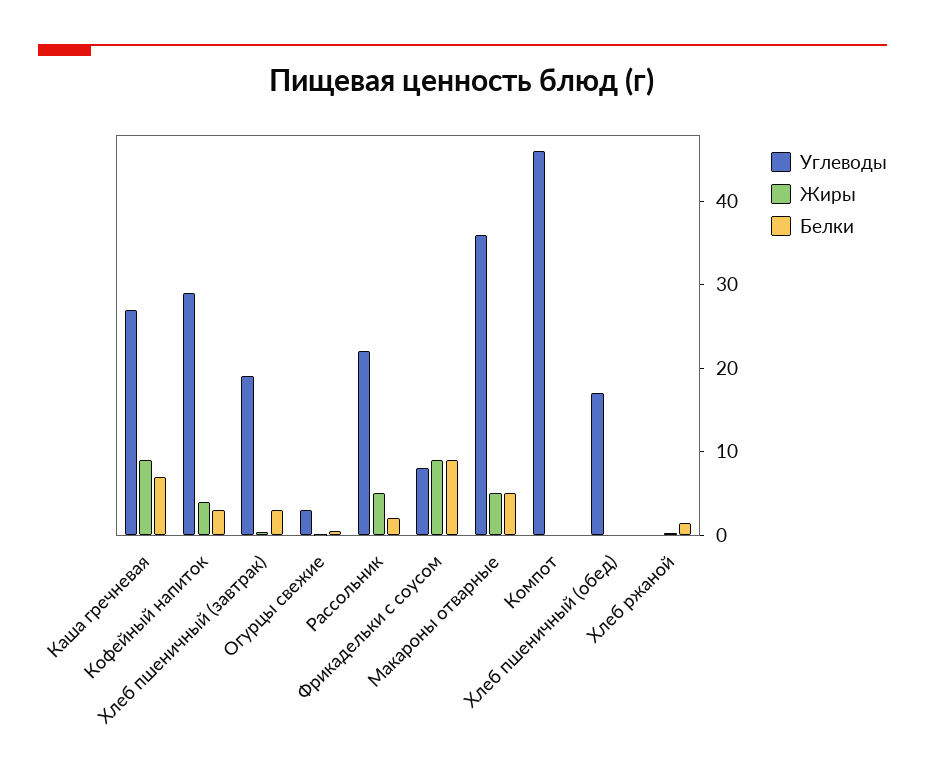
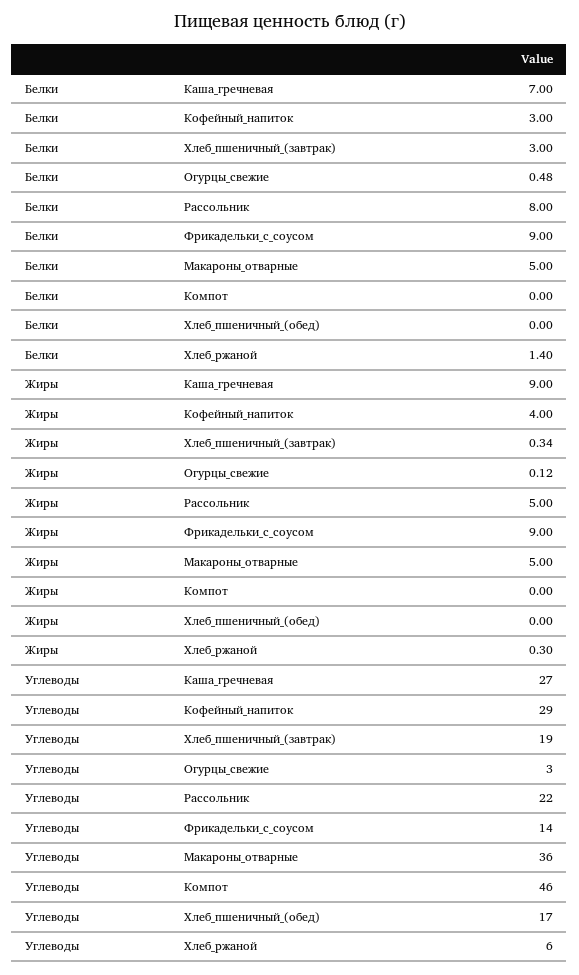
  {
    "Углеводы": {
      "Каша гречневая": 27,
      "Кофейный напиток": 29,
      "Хлеб пшеничный (завтрак)": 19,
      "Огурцы свежие": 3,
      "Рассольник": 22,
-     "Фрикадельки с соусом": 8,
+     "Фрикадельки с соусом": 14,
      "Макароны отварные": 36,
      "Компот": 46,
      "Хлеб пшеничный (обед)": 17,
-     "Хлеб ржаной": 0
+     "Хлеб ржаной": 6
    },
    "Жиры": {
      "Каша гречневая": 9,
      "Кофейный напиток": 4,
      "Хлеб пшеничный (завтрак)": 0.34,
      "Огурцы свежие": 0.12,
      "Рассольник": 5,
      "Фрикадельки с соусом": 9,
      "Макароны отварные": 5,
      "Компот": 0,
      "Хлеб пшеничный (обед)": 0,
      "Хлеб ржаной": 0.3
    },
    "Белки": {
      "Каша гречневая": 7,
      "Кофейный напиток": 3,
      "Хлеб пшеничный (завтрак)": 3,
      "Огурцы свежие": 0.48,
-     "Рассольник": 2,
+     "Рассольник": 8,
      "Фрикадельки с соусом": 9,
      "Макароны отварные": 5,
      "Компот": 0,
      "Хлеб пшеничный (обед)": 0,
      "Хлеб ржаной": 1.4
    }
  }

